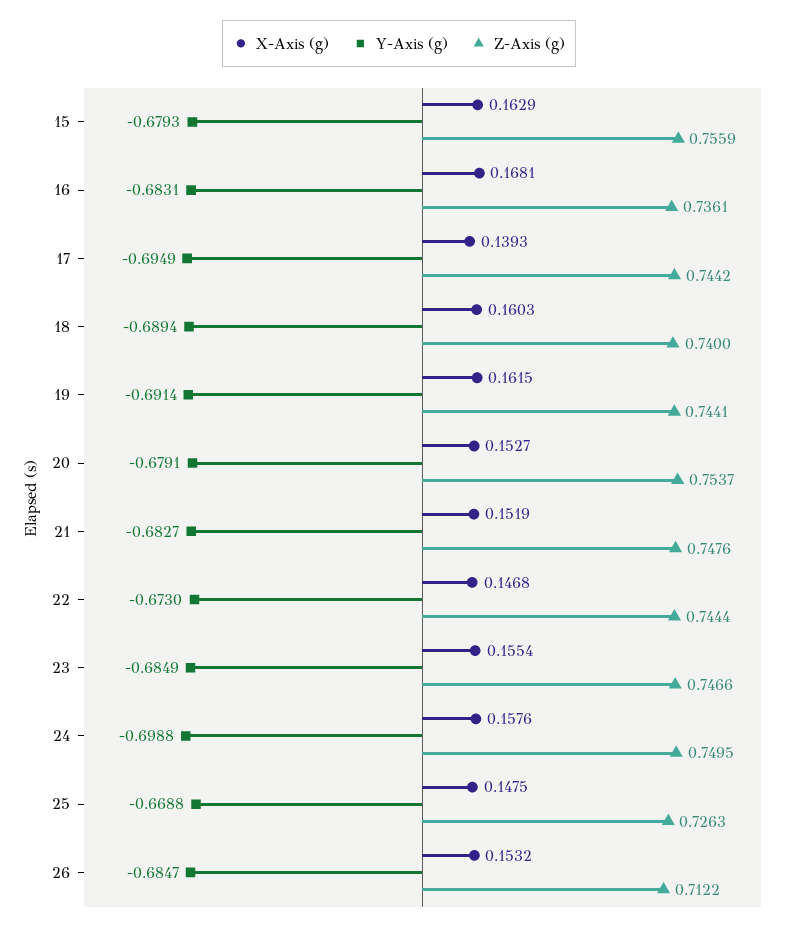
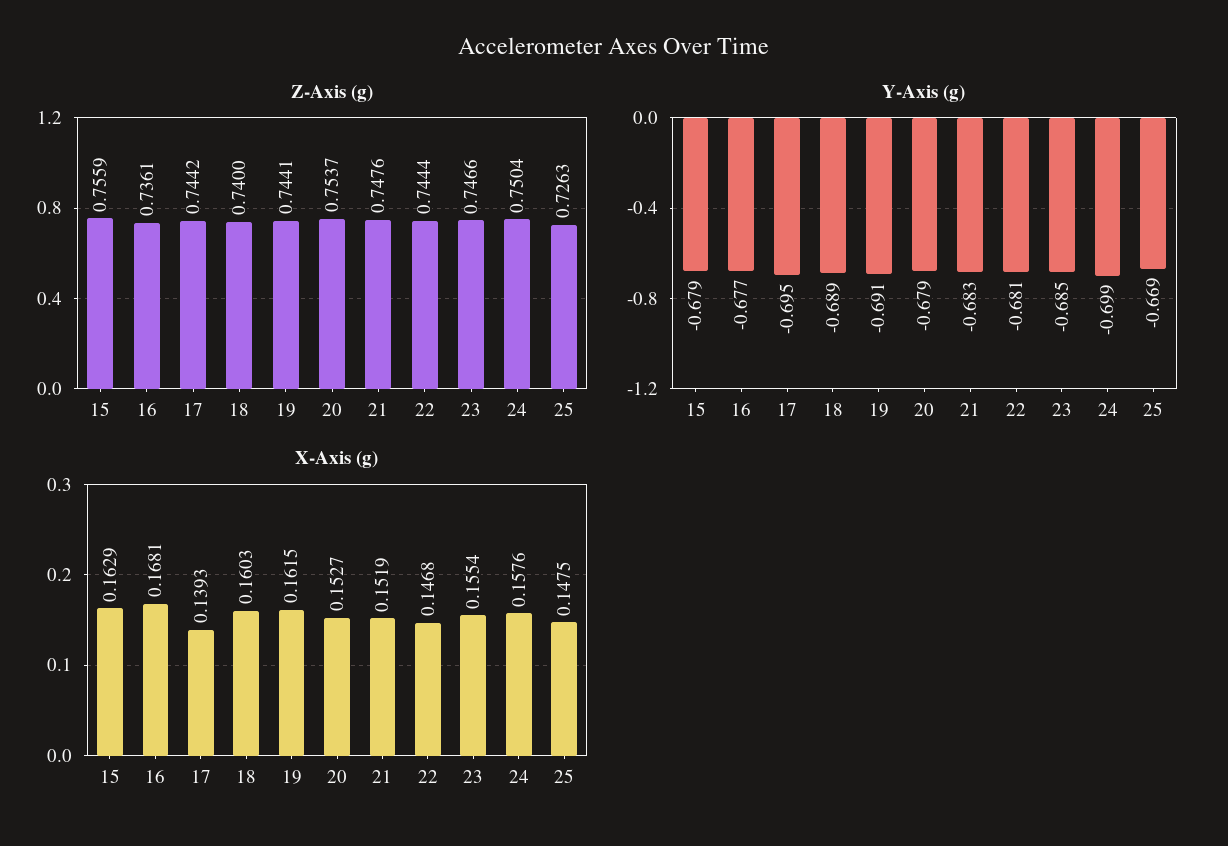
  {
    "X-Axis (g)": {
      "15": 0.1629,
      "16": 0.1681,
      "17": 0.1393,
      "18": 0.1603,
      "19": 0.1615,
      "20": 0.1527,
      "21": 0.1519,
      "22": 0.1468,
      "23": 0.1554,
      "24": 0.1576,
-     "25": 0.1475,
+     "25": 0.1475
-     "26": 0.1532
    },
    "Y-Axis (g)": {
      "15": -0.6793,
-     "16": -0.6831,
+     "16": -0.677,
      "17": -0.6949,
      "18": -0.6894,
      "19": -0.6914,
      "20": -0.6791,
      "21": -0.6827,
-     "22": -0.673,
+     "22": -0.681,
      "23": -0.6849,
      "24": -0.6988,
-     "25": -0.6688,
+     "25": -0.6688
-     "26": -0.6847
    },
    "Z-Axis (g)": {
      "15": 0.7559,
      "16": 0.7361,
      "17": 0.7442,
      "18": 0.74,
      "19": 0.7441,
      "20": 0.7537,
      "21": 0.7476,
      "22": 0.7444,
      "23": 0.7466,
-     "24": 0.7495,
+     "24": 0.7504,
-     "25": 0.7263,
+     "25": 0.7263
-     "26": 0.7122
    }
  }

